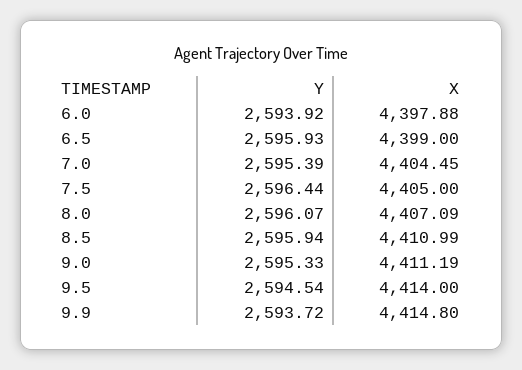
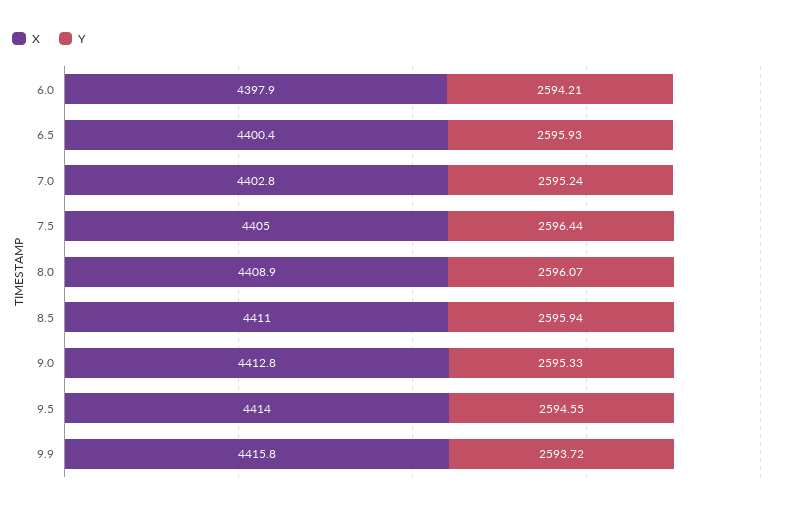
  {
    "Y": {
-     "6.0": 2593.92,
+     "6.0": 2594.21,
      "6.5": 2595.93,
-     "7.0": 2595.39,
+     "7.0": 2595.24,
      "7.5": 2596.44,
      "8.0": 2596.07,
      "8.5": 2595.94,
      "9.0": 2595.33,
-     "9.5": 2594.54,
+     "9.5": 2594.55,
      "9.9": 2593.72
    },
    "X": {
      "6.0": 4397.88,
-     "6.5": 4399,
+     "6.5": 4400.4,
-     "7.0": 4404.45,
+     "7.0": 4402.8,
      "7.5": 4405,
-     "8.0": 4407.09,
+     "8.0": 4408.9,
      "8.5": 4410.99,
-     "9.0": 4411.19,
+     "9.0": 4412.8,
      "9.5": 4414,
-     "9.9": 4414.8
+     "9.9": 4415.8
    }
  }

